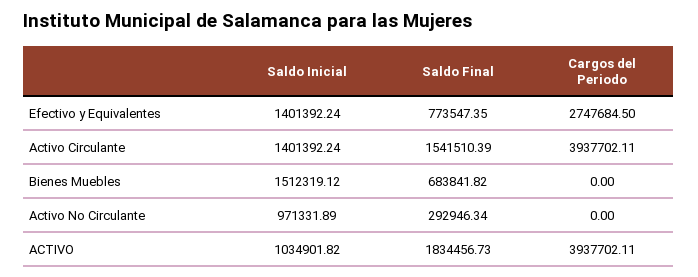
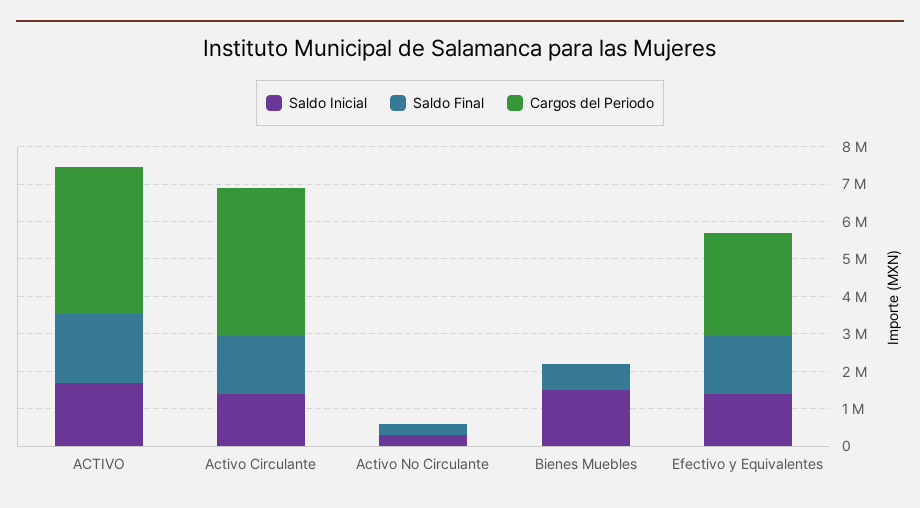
  {
    "Saldo Inicial": {
      "Efectivo y Equivalentes": 1401392.24,
      "Activo Circulante": 1401392.24,
      "Bienes Muebles": 1512319.12,
-     "Activo No Circulante": 971331.89,
+     "Activo No Circulante": 250000,
-     "ACTIVO": 1034901.82
+     "ACTIVO": 1750000
    },
    "Saldo Final": {
-     "Efectivo y Equivalentes": 773547.35,
+     "Efectivo y Equivalentes": 1500000,
      "Activo Circulante": 1541510.39,
      "Bienes Muebles": 683841.82,
      "Activo No Circulante": 292946.34,
      "ACTIVO": 1834456.73
    },
    "Cargos del Periodo": {
      "Efectivo y Equivalentes": 2747684.5,
      "Activo Circulante": 3937702.11,
      "Bienes Muebles": 0,
      "Activo No Circulante": 0,
      "ACTIVO": 3937702.11
    }
  }

